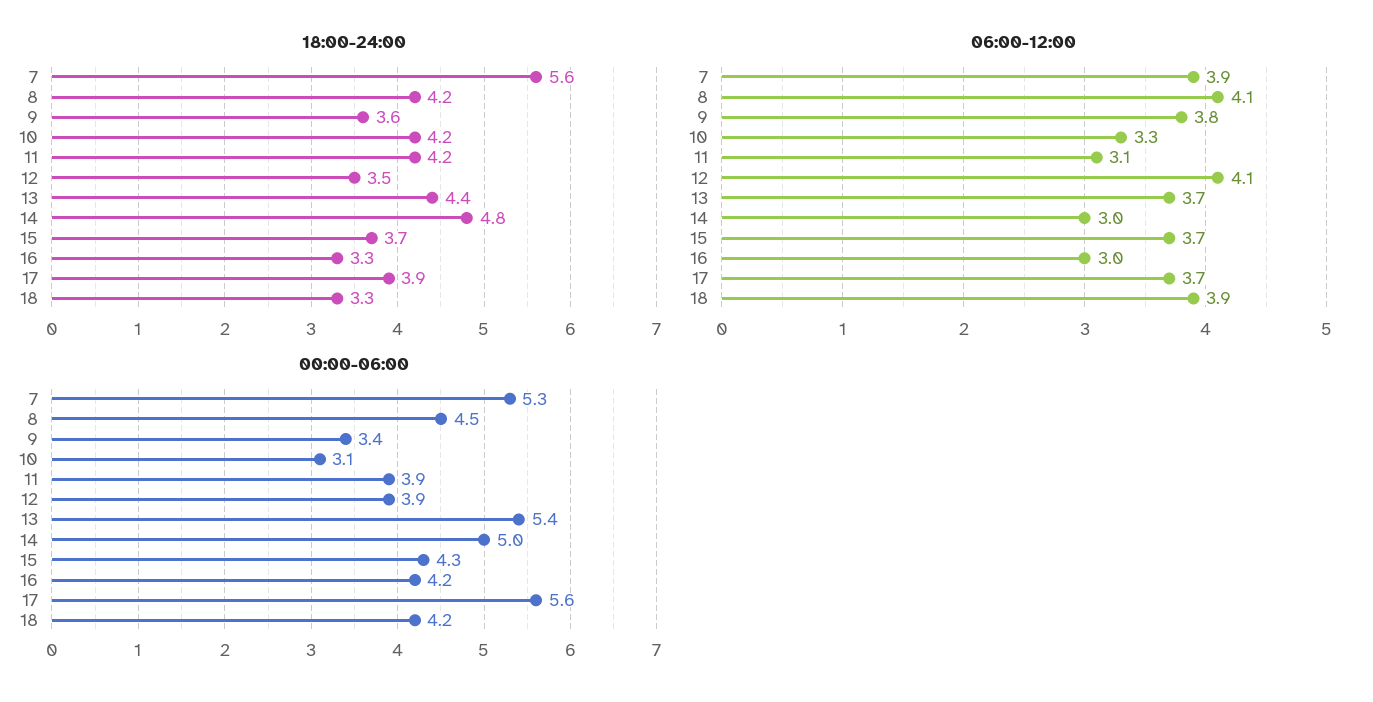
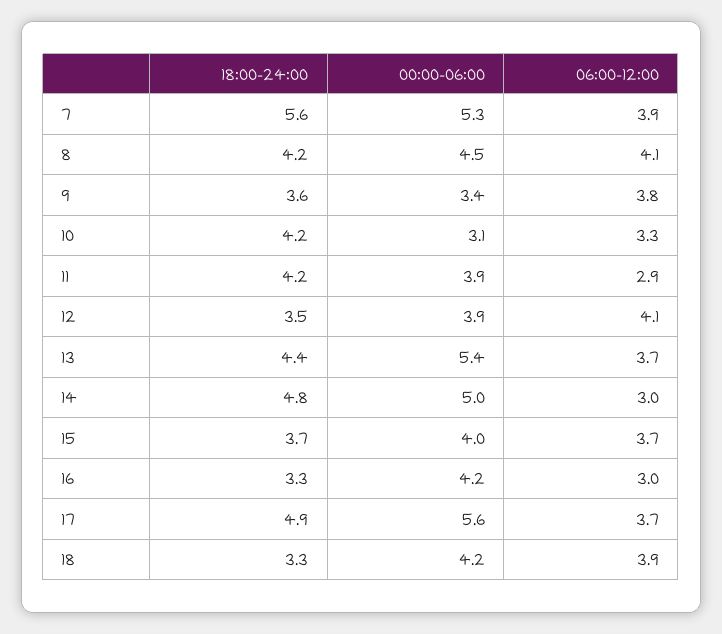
  {
    "18:00-24:00": {
      "7": 5.6,
      "8": 4.2,
      "9": 3.6,
      "10": 4.2,
      "11": 4.2,
      "12": 3.5,
      "13": 4.4,
      "14": 4.8,
      "15": 3.7,
      "16": 3.3,
-     "17": 3.9,
+     "17": 4.9,
      "18": 3.3
    },
    "06:00-12:00": {
      "7": 3.9,
      "8": 4.1,
      "9": 3.8,
      "10": 3.3,
-     "11": 3.1,
+     "11": 2.9,
      "12": 4.1,
      "13": 3.7,
      "14": 3,
      "15": 3.7,
      "16": 3,
      "17": 3.7,
      "18": 3.9
    },
    "00:00-06:00": {
      "7": 5.3,
      "8": 4.5,
      "9": 3.4,
      "10": 3.1,
      "11": 3.9,
      "12": 3.9,
      "13": 5.4,
      "14": 5,
-     "15": 4.3,
+     "15": 4,
      "16": 4.2,
      "17": 5.6,
      "18": 4.2
    }
  }

